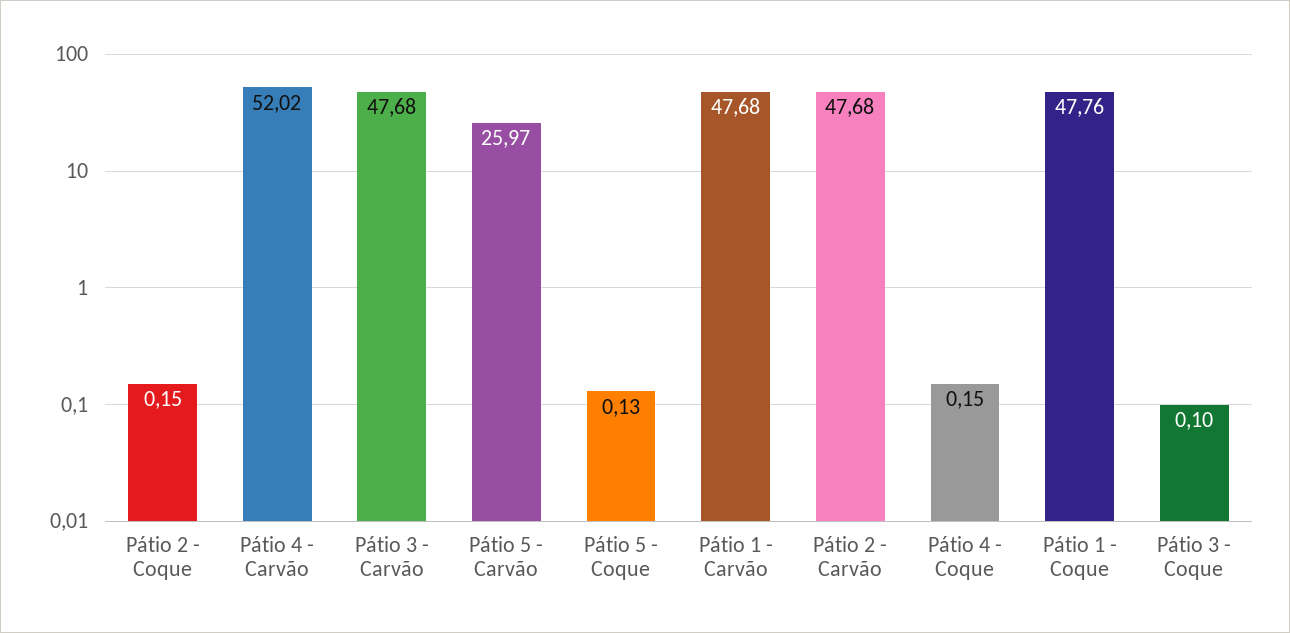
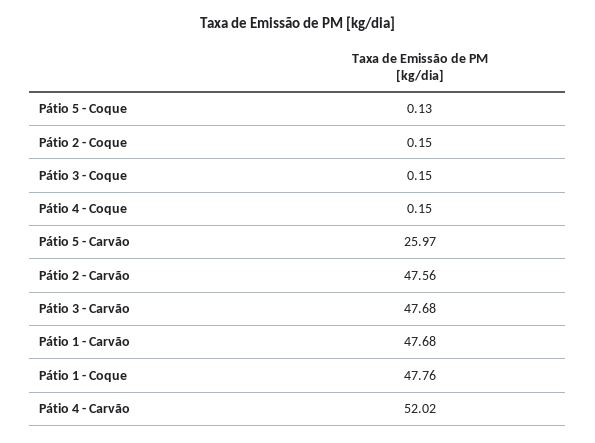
  {
    "Pátio 2 - Coque": 0.15,
    "Pátio 4 - Carvão": 52.02,
    "Pátio 3 - Carvão": 47.68,
    "Pátio 5 - Carvão": 25.97,
    "Pátio 5 - Coque": 0.13,
    "Pátio 1 - Carvão": 47.68,
-   "Pátio 2 - Carvão": 47.68,
+   "Pátio 2 - Carvão": 47.56,
    "Pátio 4 - Coque": 0.15,
    "Pátio 1 - Coque": 47.76,
-   "Pátio 3 - Coque": 0.1
+   "Pátio 3 - Coque": 0.15
  }

